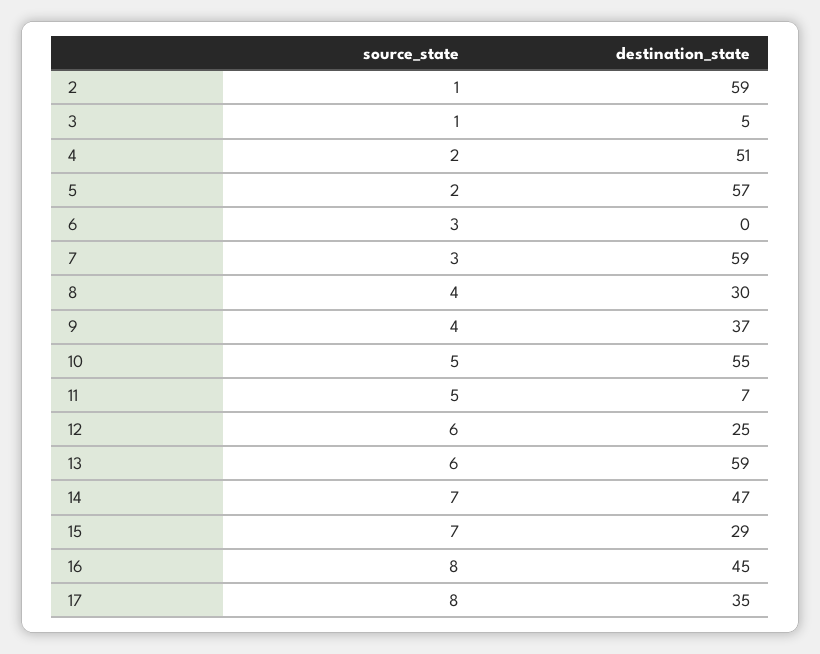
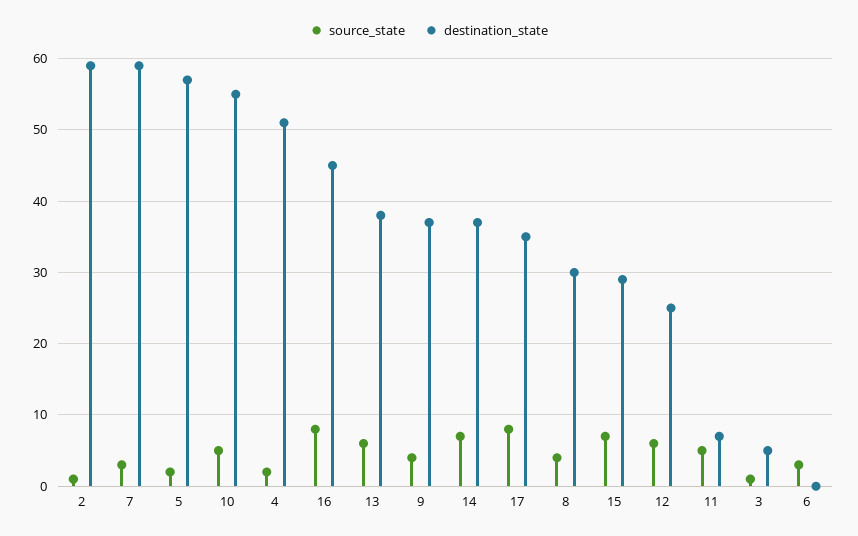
  {
    "source_state": {
      "2": 1,
      "3": 1,
      "4": 2,
      "5": 2,
      "6": 3,
      "7": 3,
      "8": 4,
      "9": 4,
      "10": 5,
      "11": 5,
      "12": 6,
      "13": 6,
      "14": 7,
      "15": 7,
      "16": 8,
      "17": 8
    },
    "destination_state": {
      "2": 59,
      "3": 5,
      "4": 51,
      "5": 57,
      "6": 0,
      "7": 59,
      "8": 30,
      "9": 37,
      "10": 55,
      "11": 7,
      "12": 25,
-     "13": 59,
+     "13": 38,
-     "14": 47,
+     "14": 37,
      "15": 29,
      "16": 45,
      "17": 35
    }
  }

